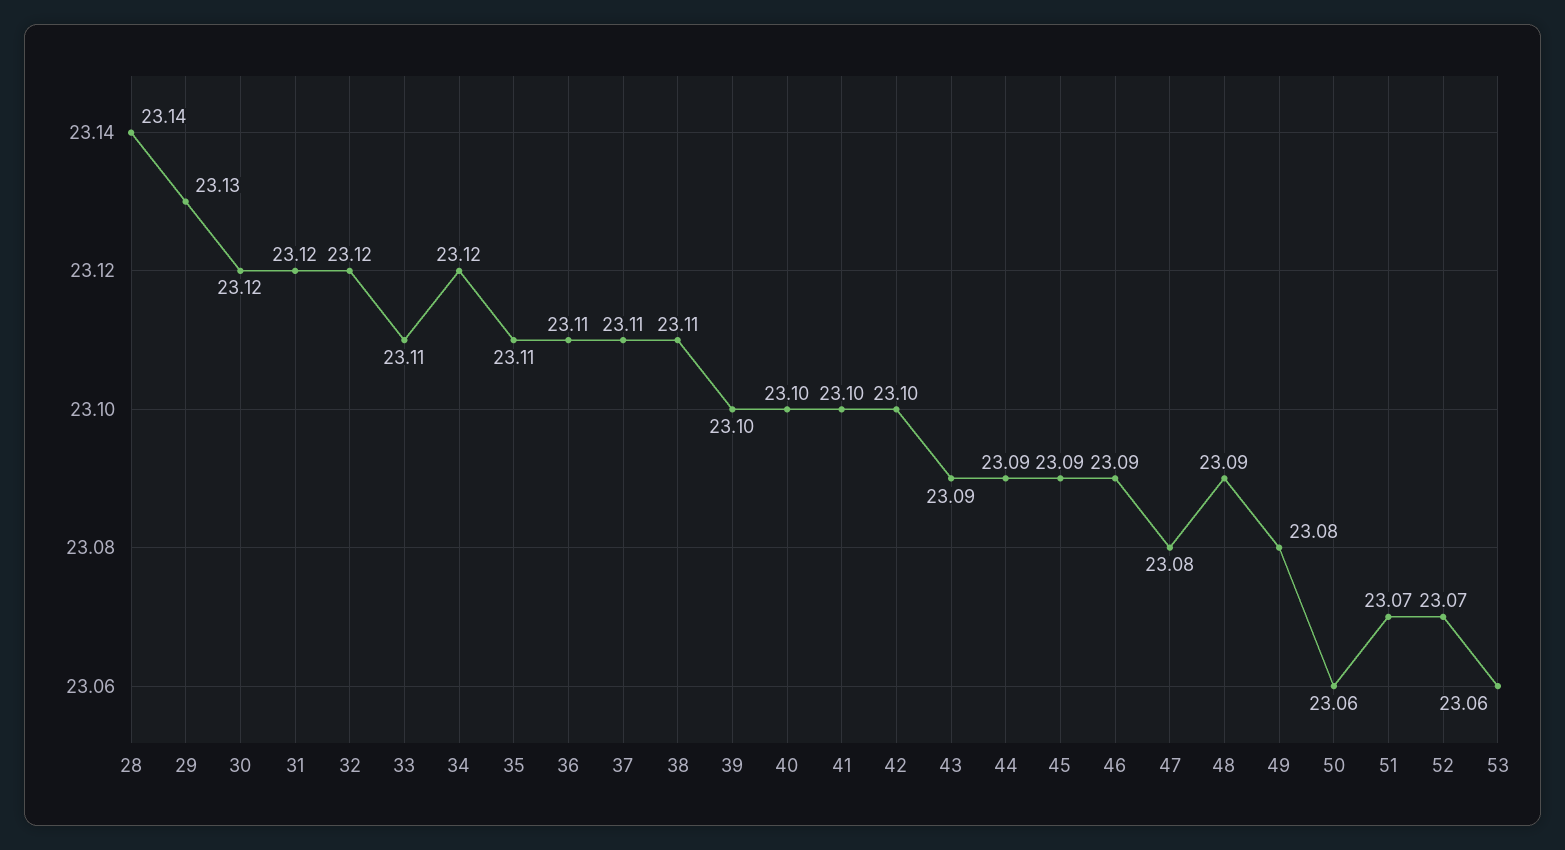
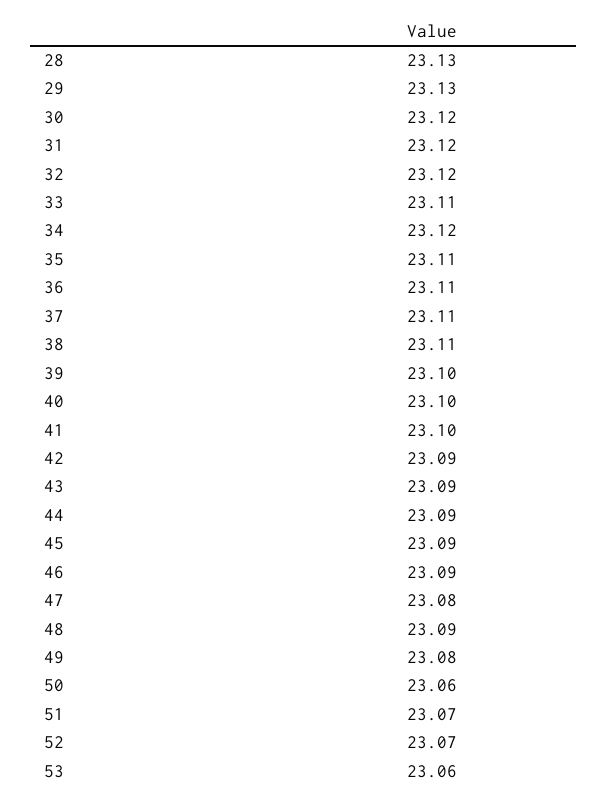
  {
-   "28": 23.14,
+   "28": 23.13,
    "29": 23.13,
    "30": 23.12,
    "31": 23.12,
    "32": 23.12,
    "33": 23.11,
    "34": 23.12,
    "35": 23.11,
    "36": 23.11,
    "37": 23.11,
    "38": 23.11,
    "39": 23.1,
    "40": 23.1,
    "41": 23.1,
-   "42": 23.1,
+   "42": 23.09,
    "43": 23.09,
    "44": 23.09,
    "45": 23.09,
    "46": 23.09,
    "47": 23.08,
    "48": 23.09,
    "49": 23.08,
    "50": 23.06,
    "51": 23.07,
    "52": 23.07,
    "53": 23.06
  }

